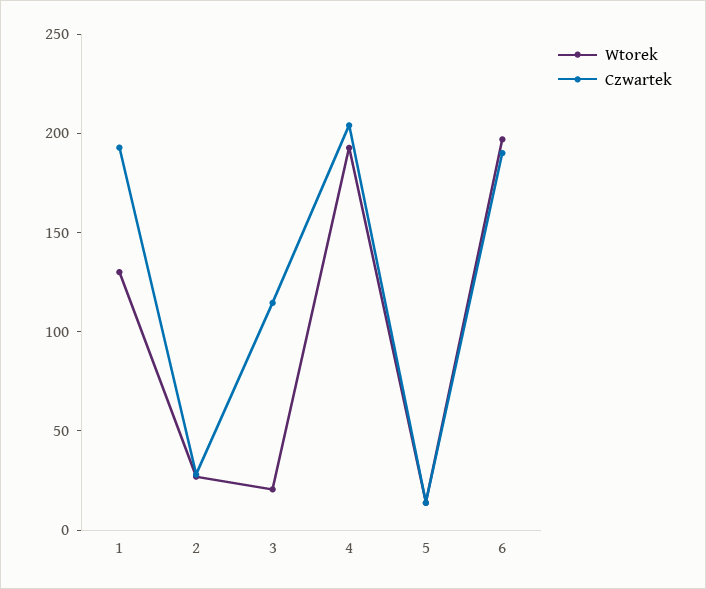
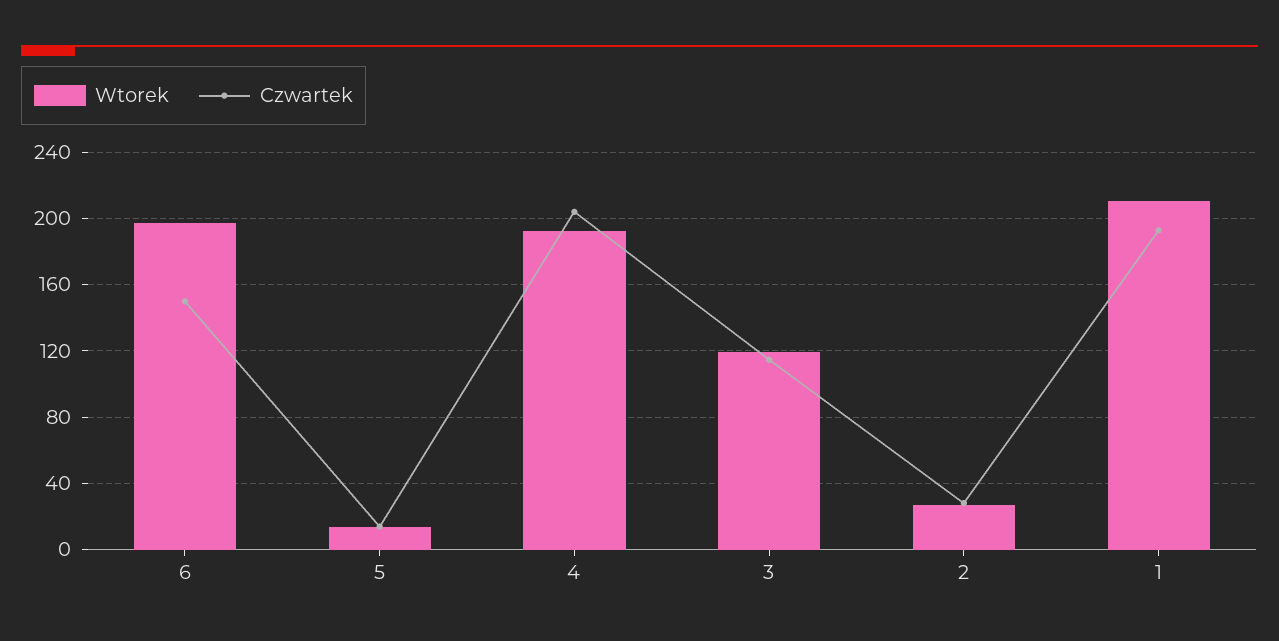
  {
    "Wtorek": {
-     "1": 130,
+     "1": 210,
      "2": 25,
-     "3": 20,
+     "3": 120,
      "4": 195,
      "5": 15,
      "6": 195
    },
    "Czwartek": {
      "1": 195,
      "2": 30,
      "3": 115,
      "4": 205,
      "5": 15,
-     "6": 190
+     "6": 150
    }
  }

